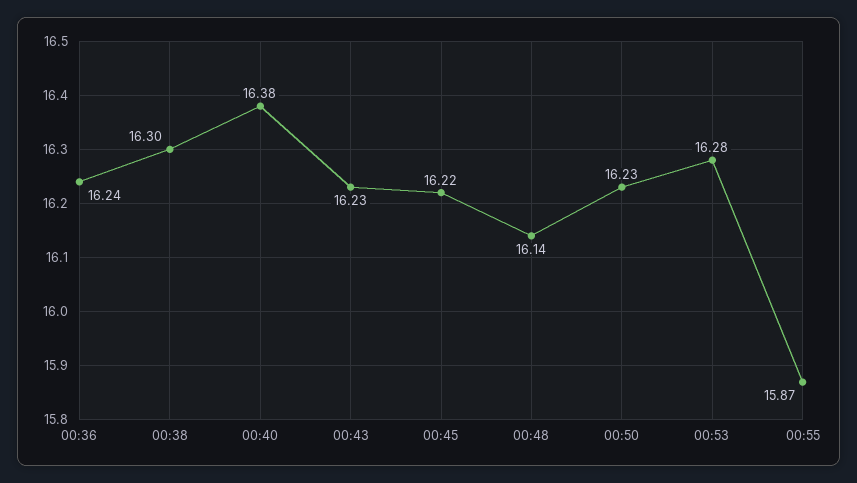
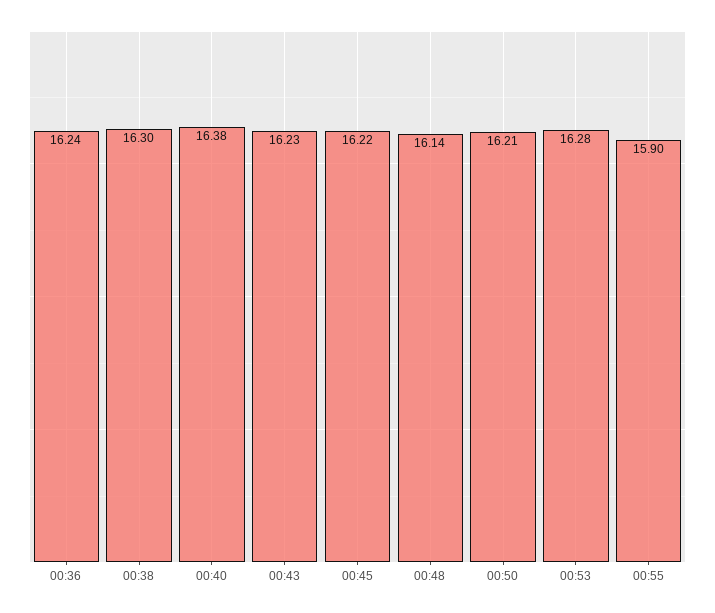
  {
    "00:36": 16.24,
    "00:38": 16.3,
    "00:40": 16.38,
    "00:43": 16.23,
    "00:45": 16.22,
    "00:48": 16.14,
-   "00:50": 16.23,
+   "00:50": 16.21,
    "00:53": 16.28,
-   "00:55": 15.87
+   "00:55": 15.9
  }

